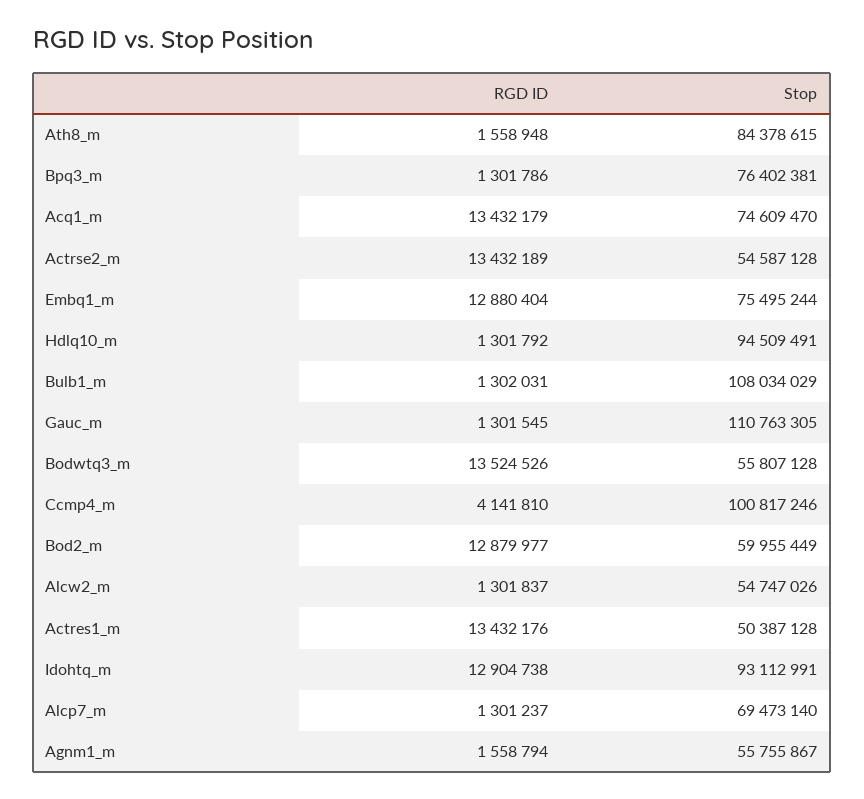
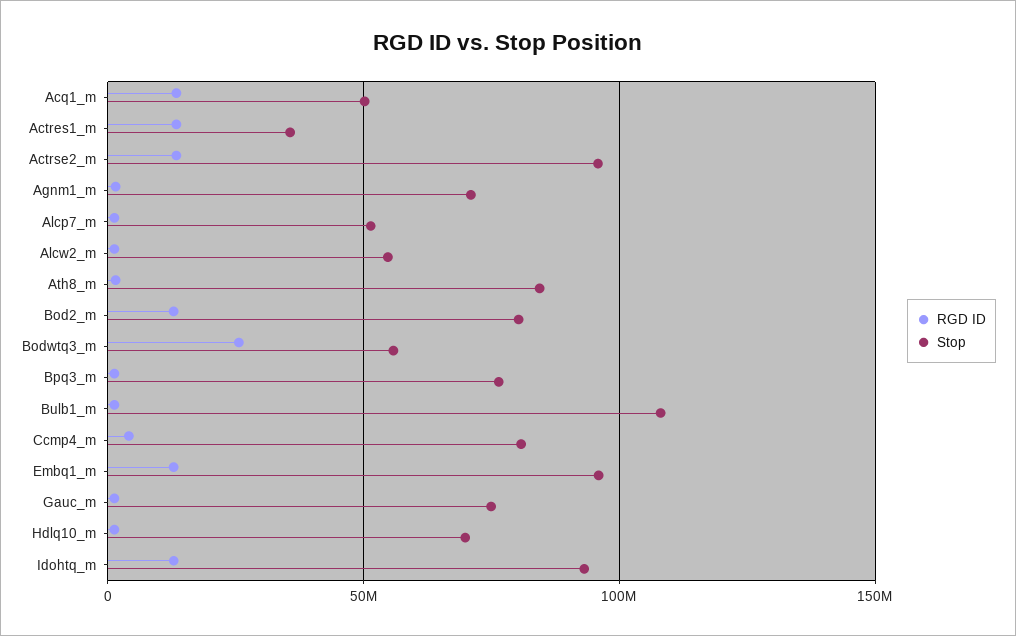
  {
    "RGD ID": {
      "Ath8_m": 1558948,
      "Bpq3_m": 1301786,
      "Acq1_m": 13432179,
      "Actrse2_m": 13432189,
      "Embq1_m": 12880404,
      "Hdlq10_m": 1301792,
      "Bulb1_m": 1302031,
      "Gauc_m": 1301545,
-     "Bodwtq3_m": 13524526,
+     "Bodwtq3_m": 25000000,
      "Ccmp4_m": 4141810,
      "Bod2_m": 12879977,
      "Alcw2_m": 1301837,
      "Actres1_m": 13432176,
      "Idohtq_m": 12904738,
      "Alcp7_m": 1301237,
      "Agnm1_m": 1558794
    },
    "Stop": {
      "Ath8_m": 84378615,
      "Bpq3_m": 76402381,
-     "Acq1_m": 74609470,
+     "Acq1_m": 50000000,
-     "Actrse2_m": 54587128,
+     "Actrse2_m": 95000000,
-     "Embq1_m": 75495244,
+     "Embq1_m": 95000000,
-     "Hdlq10_m": 94509491,
+     "Hdlq10_m": 70000000,
      "Bulb1_m": 108034029,
-     "Gauc_m": 110763305,
+     "Gauc_m": 75000000,
      "Bodwtq3_m": 55807128,
-     "Ccmp4_m": 100817246,
+     "Ccmp4_m": 80000000,
-     "Bod2_m": 59955449,
+     "Bod2_m": 80000000,
      "Alcw2_m": 54747026,
-     "Actres1_m": 50387128,
+     "Actres1_m": 35000000,
      "Idohtq_m": 93112991,
-     "Alcp7_m": 69473140,
+     "Alcp7_m": 50000000,
-     "Agnm1_m": 55755867
+     "Agnm1_m": 70000000
    }
  }

